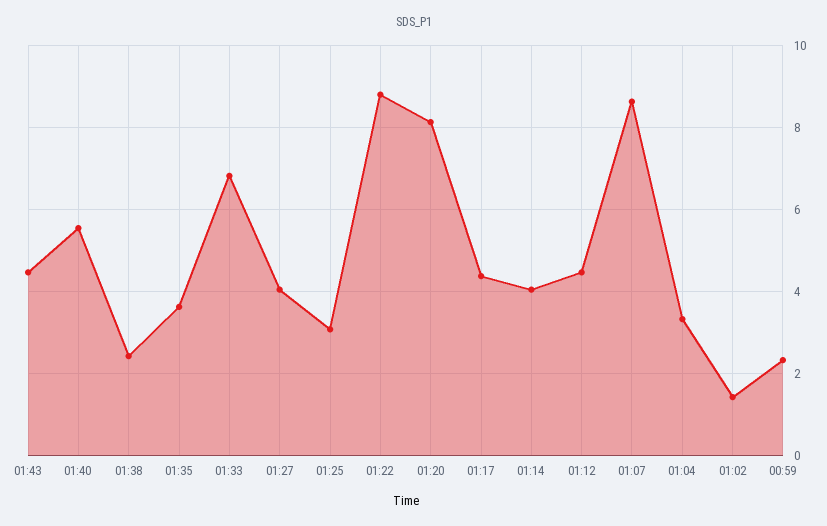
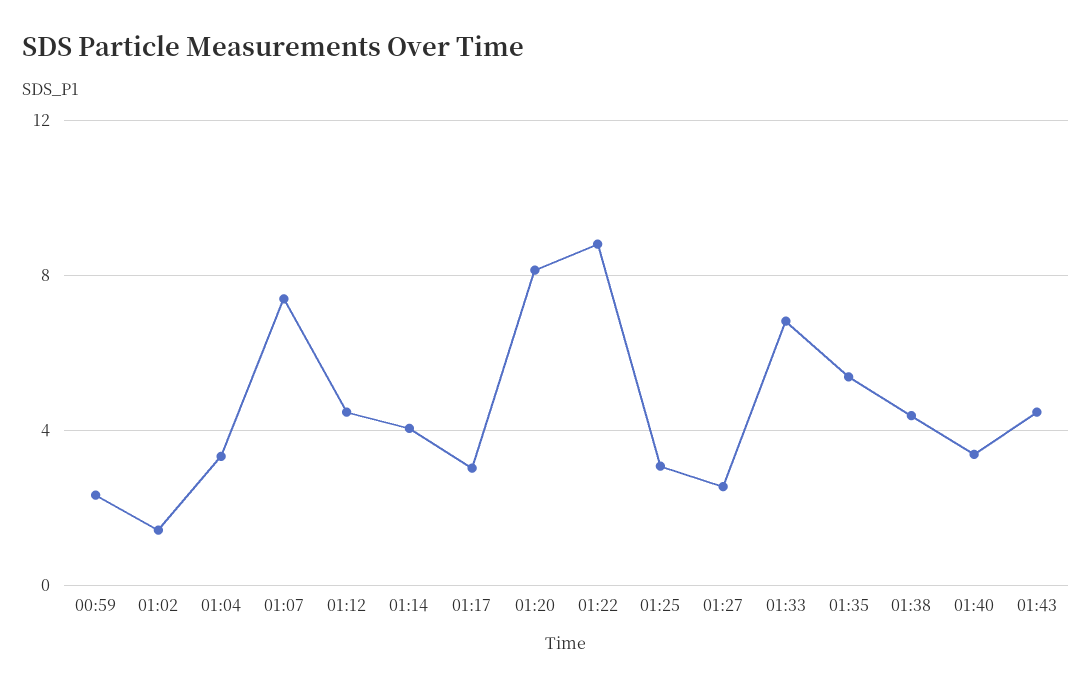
  {
    "01:43": 4.4,
-   "01:40": 5.6,
+   "01:40": 3.5,
-   "01:38": 2.4,
+   "01:38": 4.5,
-   "01:35": 3.6,
+   "01:35": 5.5,
    "01:33": 6.8,
-   "01:27": 4,
+   "01:27": 2.5,
    "01:25": 3,
    "01:22": 8.8,
    "01:20": 8.2,
-   "01:17": 4.4,
+   "01:17": 3,
    "01:14": 4,
    "01:12": 4.4,
-   "01:07": 8.6,
+   "01:07": 7.5,
    "01:04": 3.4,
    "01:02": 1.4,
    "00:59": 2.4
  }

